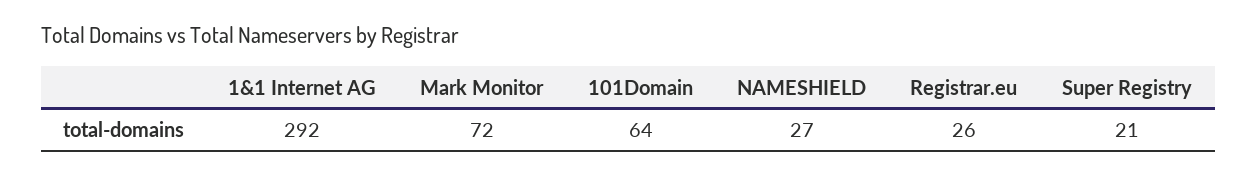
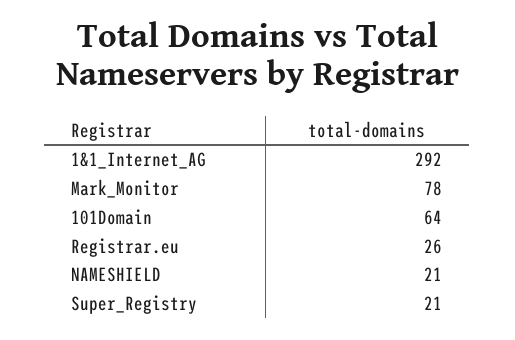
  {
    "1&1 Internet AG": 292,
-   "Mark Monitor": 72,
+   "Mark Monitor": 78,
    "101Domain": 64,
-   "NAMESHIELD": 27,
+   "NAMESHIELD": 21,
    "Registrar.eu": 26,
    "Super Registry": 21
  }

